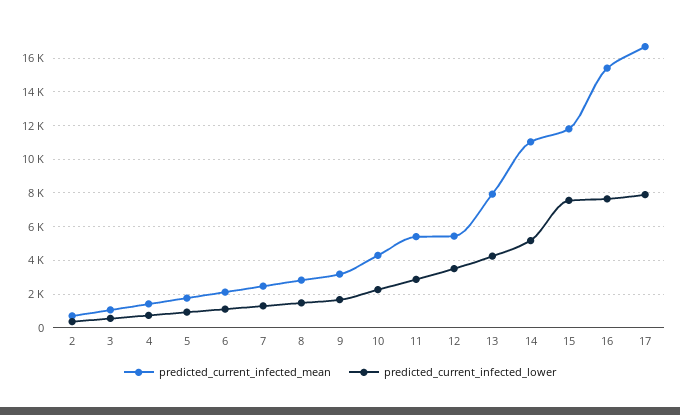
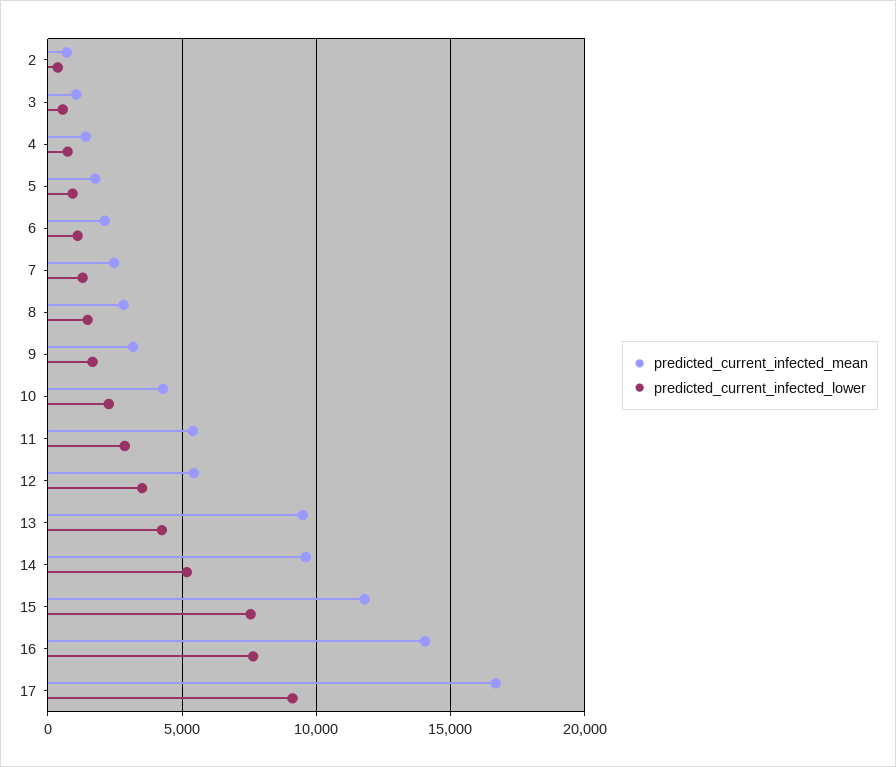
  {
    "predicted_current_infected_mean": {
      "2": 500,
      "3": 1000,
      "4": 1500,
      "5": 2000,
      "6": 2000,
      "7": 2500,
      "8": 3000,
      "9": 3000,
      "10": 4500,
      "11": 5500,
      "12": 5500,
-     "13": 8000,
+     "13": 9500,
-     "14": 11000,
+     "14": 9500,
      "15": 12000,
-     "16": 15500,
+     "16": 14000,
      "17": 16500
    },
    "predicted_current_infected_lower": {
      "2": 500,
      "3": 500,
      "4": 500,
      "5": 1000,
      "6": 1000,
      "7": 1500,
      "8": 1500,
      "9": 1500,
      "10": 2500,
      "11": 3000,
      "12": 3500,
      "13": 4500,
      "14": 5000,
      "15": 7500,
      "16": 7500,
-     "17": 8000
+     "17": 9000
    }
  }

